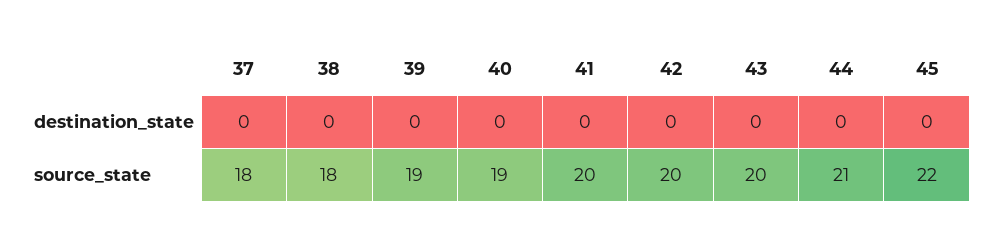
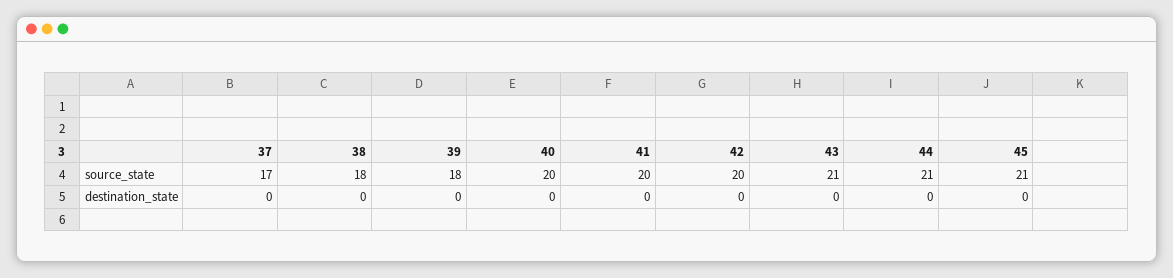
  {
    "37": {
      "destination_state": 0,
-     "source_state": 18
+     "source_state": 17
    },
    "38": {
      "destination_state": 0,
      "source_state": 18
    },
    "39": {
      "destination_state": 0,
-     "source_state": 19
+     "source_state": 18
    },
    "40": {
      "destination_state": 0,
-     "source_state": 19
+     "source_state": 20
    },
    "41": {
      "destination_state": 0,
      "source_state": 20
    },
    "42": {
      "destination_state": 0,
      "source_state": 20
    },
    "43": {
      "destination_state": 0,
-     "source_state": 20
+     "source_state": 21
    },
    "44": {
      "destination_state": 0,
      "source_state": 21
    },
    "45": {
      "destination_state": 0,
-     "source_state": 22
+     "source_state": 21
    }
  }

